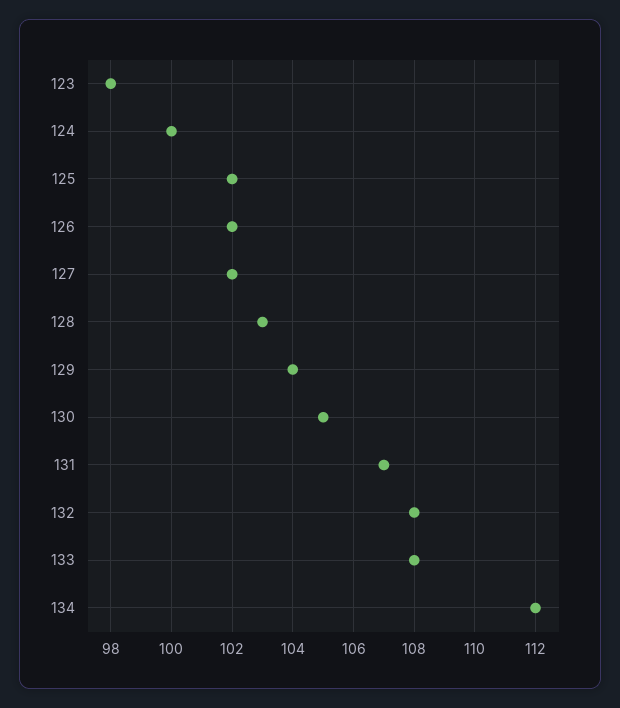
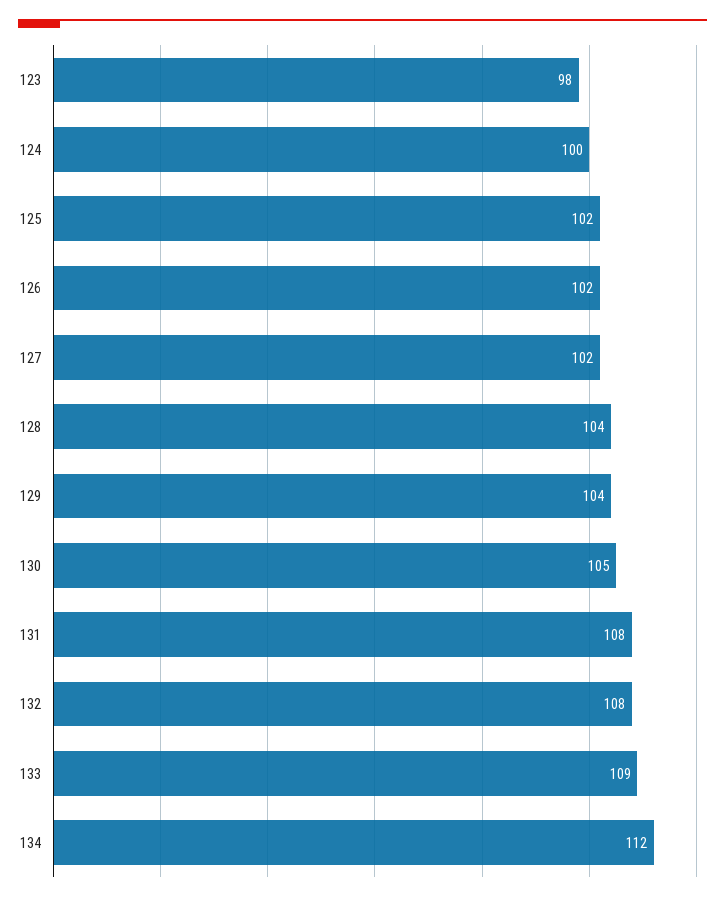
  {
    "123": 98,
    "124": 100,
    "125": 102,
    "126": 102,
    "127": 102,
-   "128": 103,
+   "128": 104,
    "129": 104,
    "130": 105,
-   "131": 107,
+   "131": 108,
    "132": 108,
-   "133": 108,
+   "133": 109,
    "134": 112
  }

